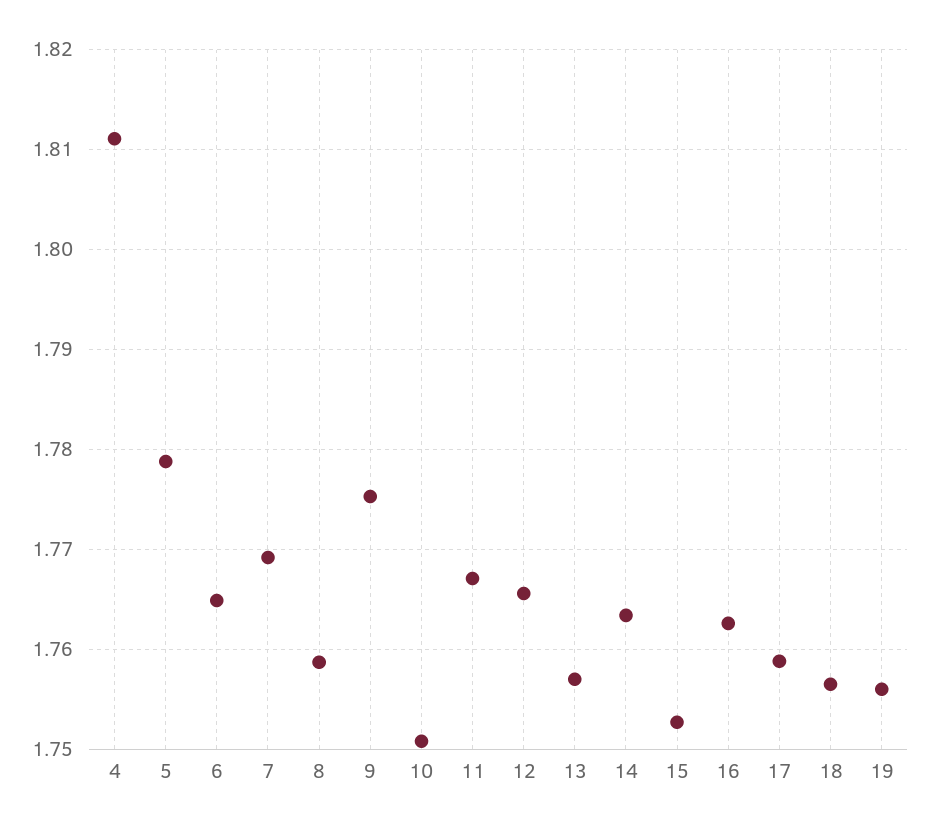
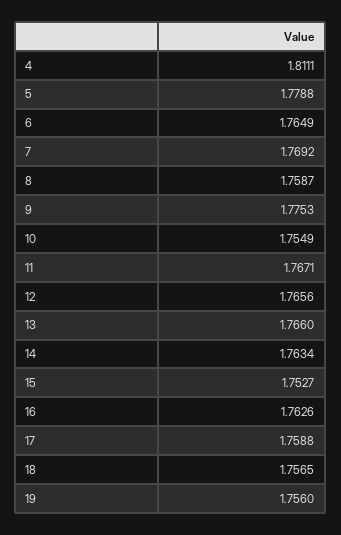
  {
    "4": 1.8111,
    "5": 1.7788,
    "6": 1.7649,
    "7": 1.7692,
    "8": 1.7587,
    "9": 1.7753,
-   "10": 1.751,
+   "10": 1.7549,
    "11": 1.7671,
    "12": 1.7656,
-   "13": 1.757,
+   "13": 1.766,
    "14": 1.7634,
    "15": 1.7527,
    "16": 1.7626,
    "17": 1.7588,
    "18": 1.7565,
    "19": 1.756
  }

